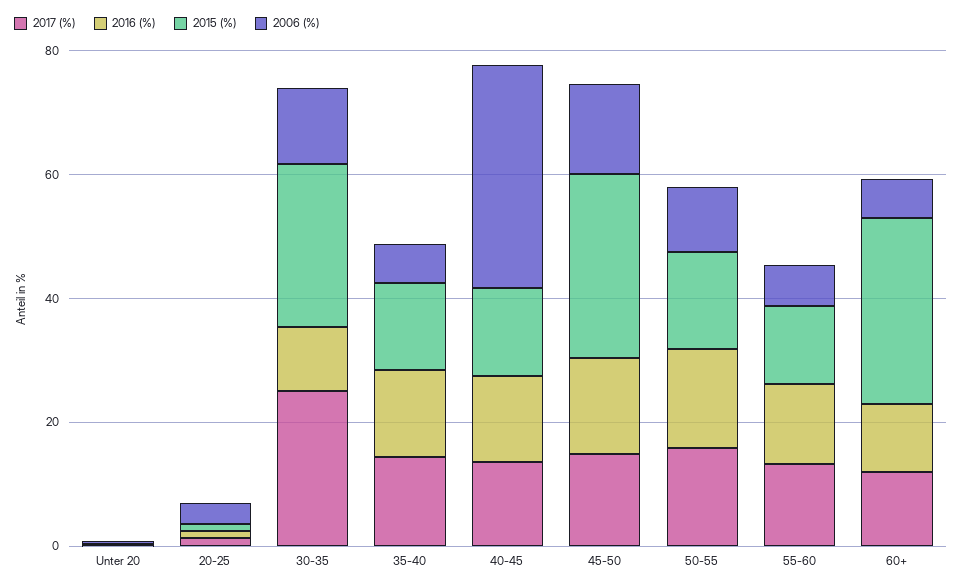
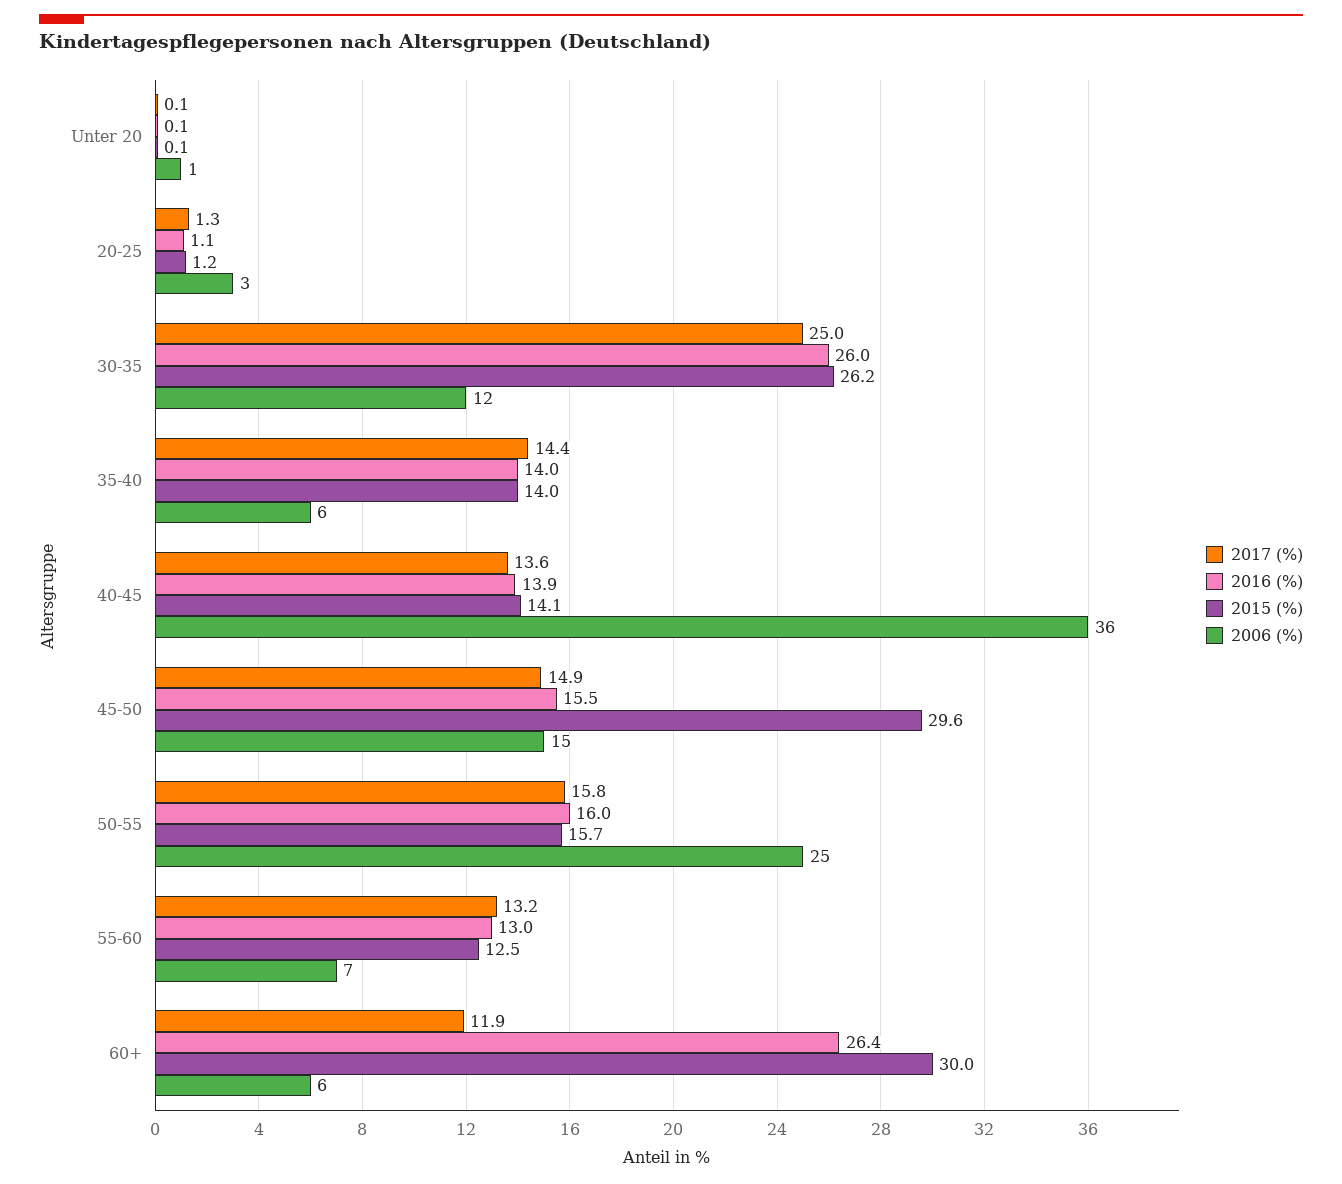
  {
    "2017 (%)": {
      "Unter 20": 0.1,
      "20-25": 1.3,
      "30-35": 25,
      "35-40": 14.4,
      "40-45": 13.6,
      "45-50": 14.9,
      "50-55": 15.8,
      "55-60": 13.2,
      "60+": 11.9
    },
    "2016 (%)": {
      "Unter 20": 0.1,
      "20-25": 1.1,
-     "30-35": 10,
+     "30-35": 26,
      "35-40": 14,
      "40-45": 13.9,
      "45-50": 15.5,
      "50-55": 16,
      "55-60": 13,
-     "60+": 10
+     "60+": 26.4
    },
    "2015 (%)": {
      "Unter 20": 0.1,
      "20-25": 1.2,
      "30-35": 26.2,
      "35-40": 14,
      "40-45": 14.1,
      "45-50": 29.6,
      "50-55": 15.7,
      "55-60": 12.5,
      "60+": 30
    },
    "2006 (%)": {
      "Unter 20": 1,
      "20-25": 3,
      "30-35": 12,
      "35-40": 6,
      "40-45": 36,
      "45-50": 15,
-     "50-55": 10,
+     "50-55": 25,
      "55-60": 7,
      "60+": 6
    }
  }

